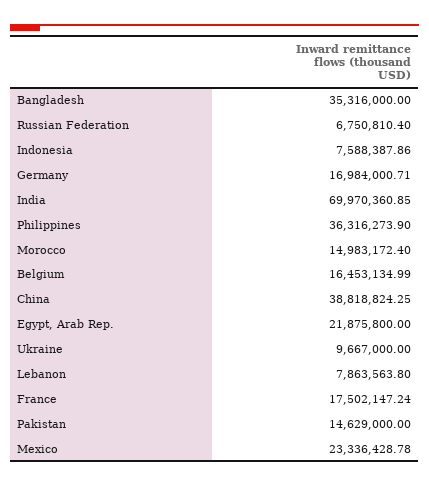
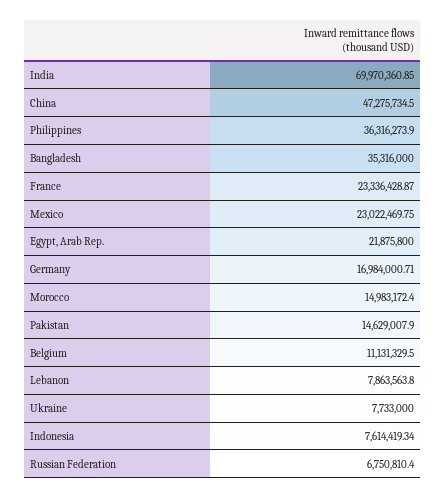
  {
    "Bangladesh": 35316000,
    "Russian Federation": 6750810.4,
-   "Indonesia": 7588387.86,
+   "Indonesia": 7614419.34,
    "Germany": 16984000.71,
    "India": 69970360.85,
    "Philippines": 36316273.9,
    "Morocco": 14983172.4,
-   "Belgium": 16453134.99,
+   "Belgium": 11131329.5,
-   "China": 38818824.25,
+   "China": 47275734.5,
    "Egypt, Arab Rep.": 21875800,
-   "Ukraine": 9667000,
+   "Ukraine": 7733000,
    "Lebanon": 7863563.8,
-   "France": 17502147.24,
+   "France": 23336428.87,
-   "Pakistan": 14629000,
+   "Pakistan": 14629007.9,
-   "Mexico": 23336428.78
+   "Mexico": 23022469.75
  }

